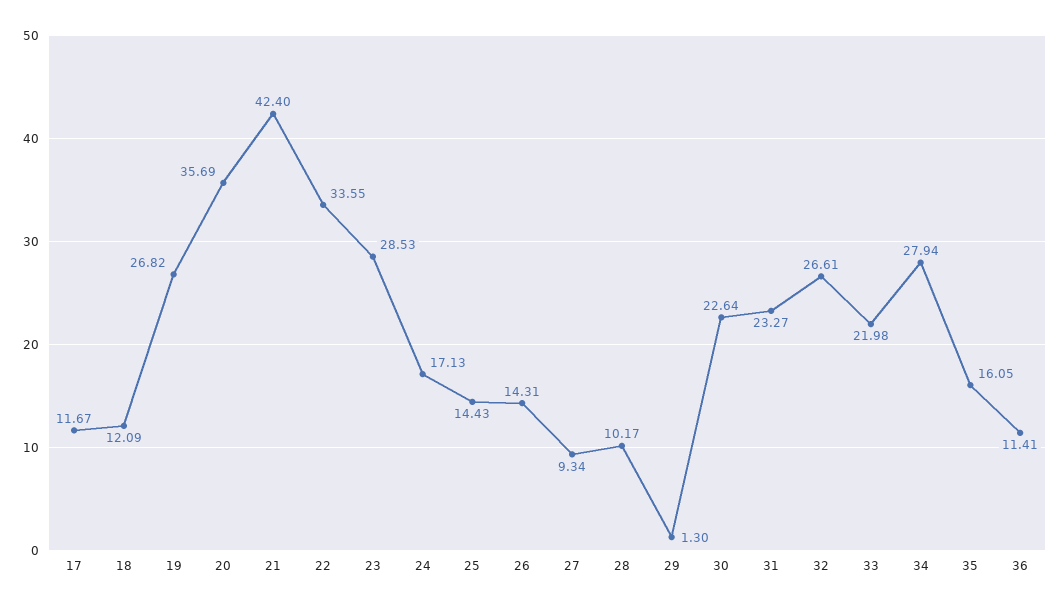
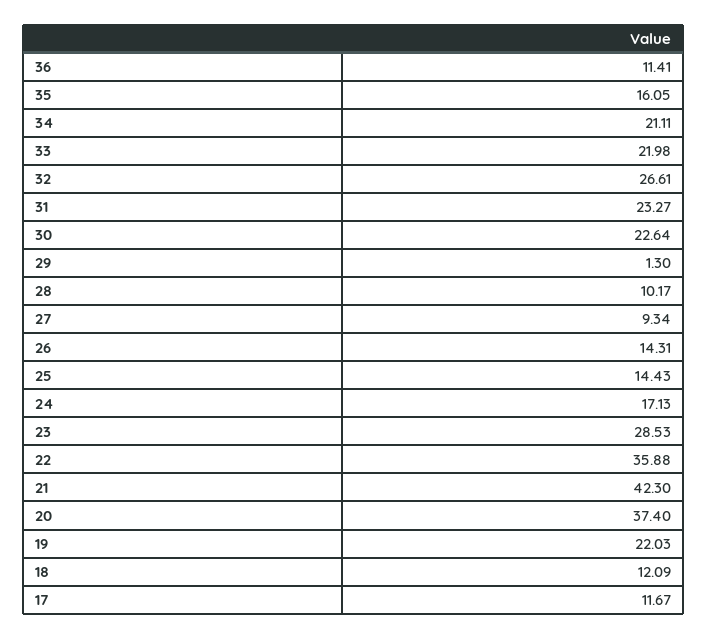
  {
    "17": 11.67,
    "18": 12.09,
-   "19": 26.82,
+   "19": 22.03,
-   "20": 35.69,
+   "20": 37.4,
-   "21": 42.4,
+   "21": 42.3,
-   "22": 33.55,
+   "22": 35.88,
    "23": 28.53,
    "24": 17.13,
    "25": 14.43,
    "26": 14.31,
    "27": 9.34,
    "28": 10.17,
    "29": 1.3,
    "30": 22.64,
    "31": 23.27,
    "32": 26.61,
    "33": 21.98,
-   "34": 27.94,
+   "34": 21.11,
    "35": 16.05,
    "36": 11.41
  }

